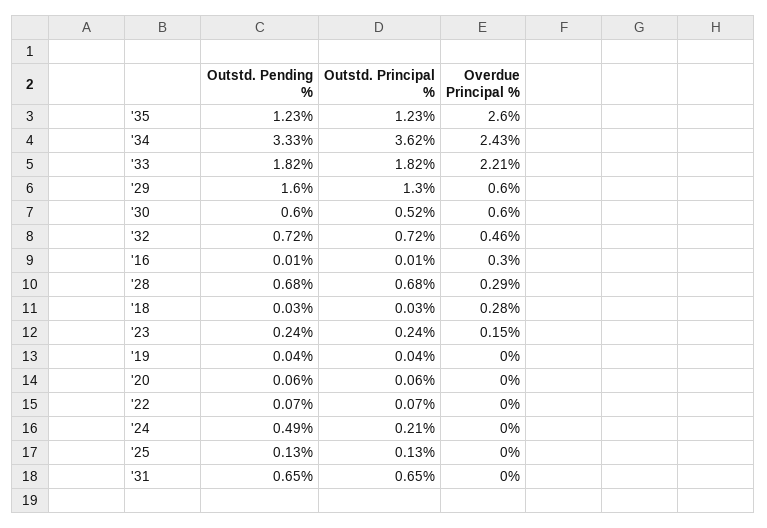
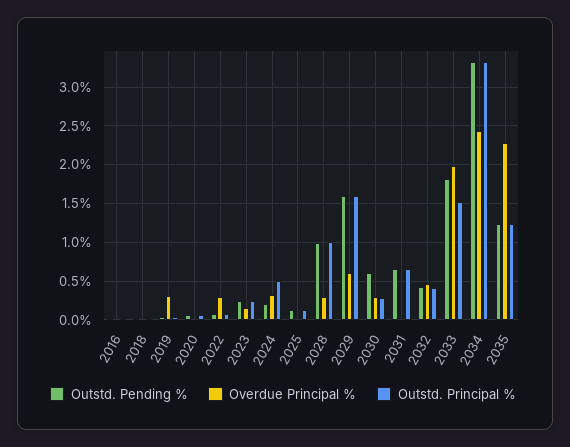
  {
    "Outstd. Pending %": {
      "'35": 1.23,
      "'34": 3.33,
      "'33": 1.82,
      "'29": 1.6,
      "'30": 0.6,
-     "'32": 0.72,
+     "'32": 0.4,
      "'16": 0.01,
-     "'28": 0.68,
+     "'28": 1,
      "'18": 0.03,
      "'23": 0.24,
      "'19": 0.04,
      "'20": 0.06,
      "'22": 0.07,
-     "'24": 0.49,
+     "'24": 0.2,
      "'25": 0.13,
      "'31": 0.65
    },
    "Outstd. Principal %": {
      "'35": 1.23,
-     "'34": 3.62,
+     "'34": 3.3,
-     "'33": 1.82,
+     "'33": 1.5,
-     "'29": 1.3,
+     "'29": 1.6,
-     "'30": 0.52,
+     "'30": 0.3,
-     "'32": 0.72,
+     "'32": 0.4,
      "'16": 0.01,
-     "'28": 0.68,
+     "'28": 1,
      "'18": 0.03,
      "'23": 0.24,
      "'19": 0.04,
      "'20": 0.06,
      "'22": 0.07,
-     "'24": 0.21,
+     "'24": 0.5,
      "'25": 0.13,
      "'31": 0.65
    },
    "Overdue Principal %": {
-     "'35": 2.6,
+     "'35": 2.3,
      "'34": 2.43,
-     "'33": 2.21,
+     "'33": 2,
      "'29": 0.6,
-     "'30": 0.6,
+     "'30": 0.3,
      "'32": 0.46,
-     "'16": 0.3,
+     "'16": 0,
      "'28": 0.29,
-     "'18": 0.28,
+     "'18": 0,
      "'23": 0.15,
-     "'19": 0,
+     "'19": 0.3,
      "'20": 0,
-     "'22": 0,
+     "'22": 0.3,
-     "'24": 0,
+     "'24": 0.3,
      "'25": 0,
      "'31": 0
    }
  }

